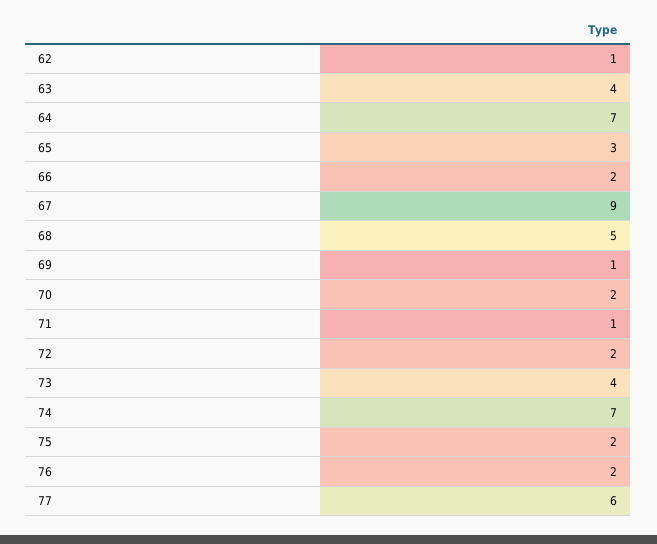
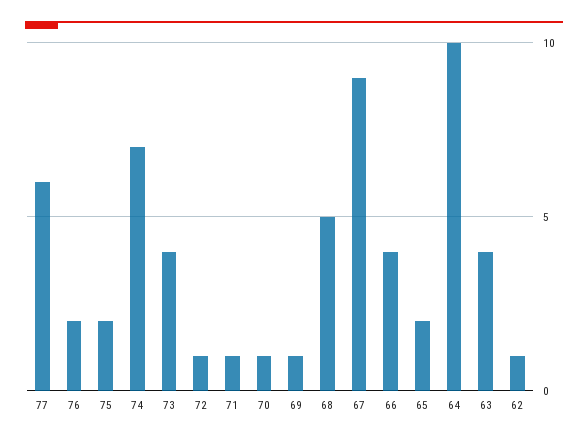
  {
    "62": 1,
    "63": 4,
-   "64": 7,
+   "64": 10,
-   "65": 3,
+   "65": 2,
-   "66": 2,
+   "66": 4,
    "67": 9,
    "68": 5,
    "69": 1,
-   "70": 2,
+   "70": 1,
    "71": 1,
-   "72": 2,
+   "72": 1,
    "73": 4,
    "74": 7,
    "75": 2,
    "76": 2,
    "77": 6
  }

